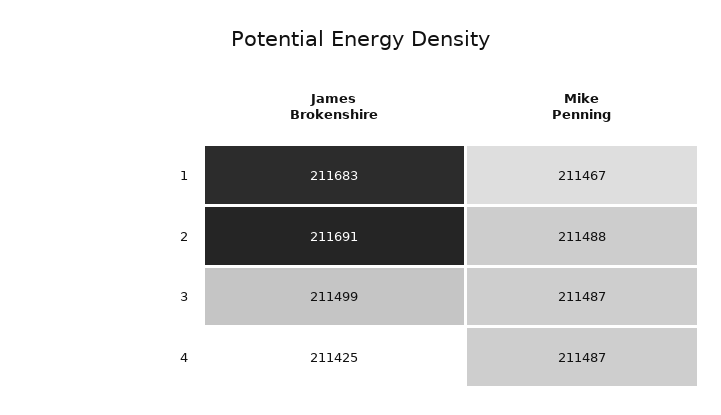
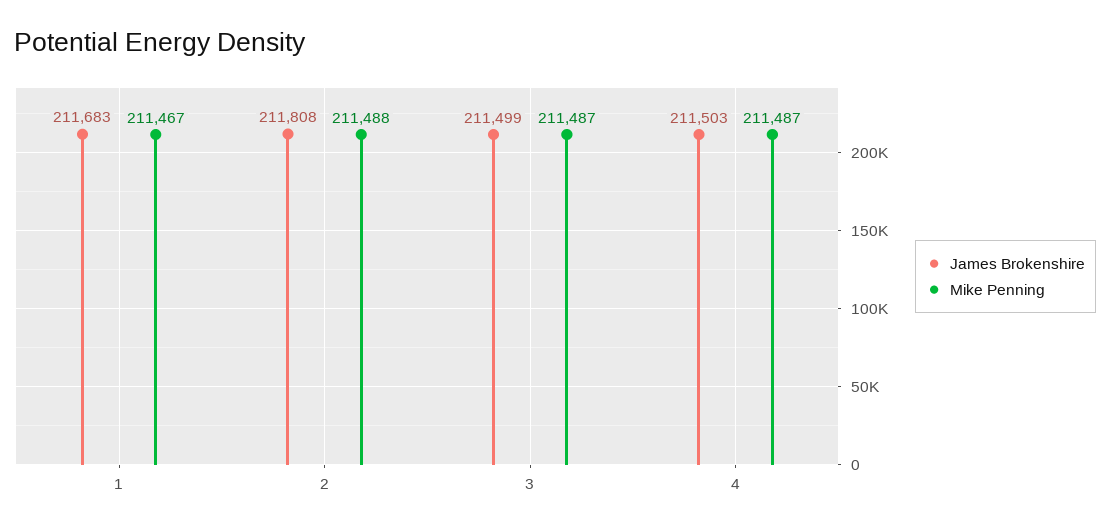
  {
    "James Brokenshire": {
      "1": 211683,
-     "2": 211691,
+     "2": 211808,
      "3": 211499,
-     "4": 211425
+     "4": 211503
    },
    "Mike Penning": {
      "1": 211467,
      "2": 211488,
      "3": 211487,
      "4": 211487
    }
  }

